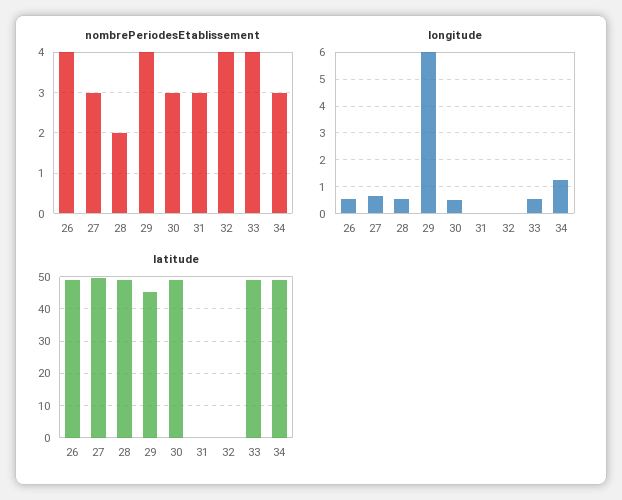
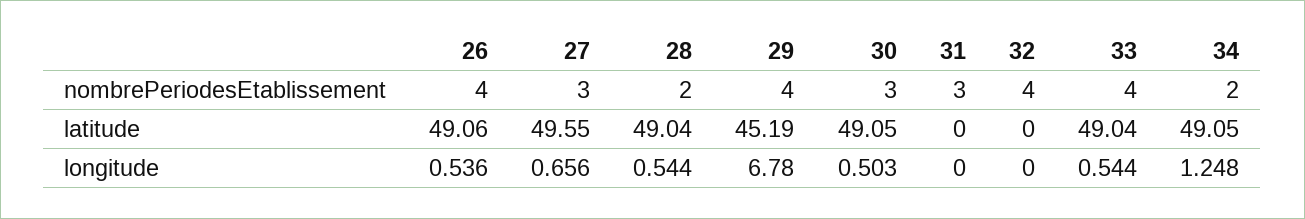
  {
    "nombrePeriodesEtablissement": {
      "26": 4,
      "27": 3,
      "28": 2,
      "29": 4,
      "30": 3,
      "31": 3,
      "32": 4,
      "33": 4,
-     "34": 3
+     "34": 2
    },
    "longitude": {
      "26": 0.536,
      "27": 0.656,
      "28": 0.544,
-     "29": 6,
+     "29": 6.78,
      "30": 0.503,
      "31": 0,
      "32": 0,
      "33": 0.544,
      "34": 1.248
    },
    "latitude": {
      "26": 49.06,
      "27": 49.55,
      "28": 49.04,
      "29": 45.19,
      "30": 49.05,
      "31": 0,
      "32": 0,
      "33": 49.04,
      "34": 49.05
    }
  }

